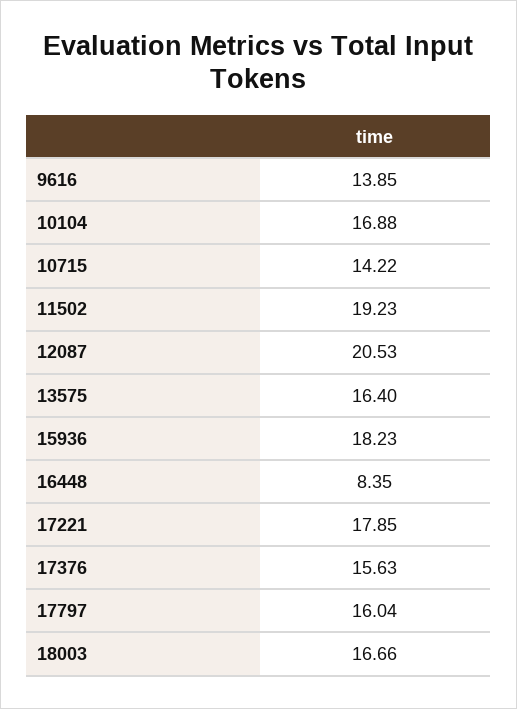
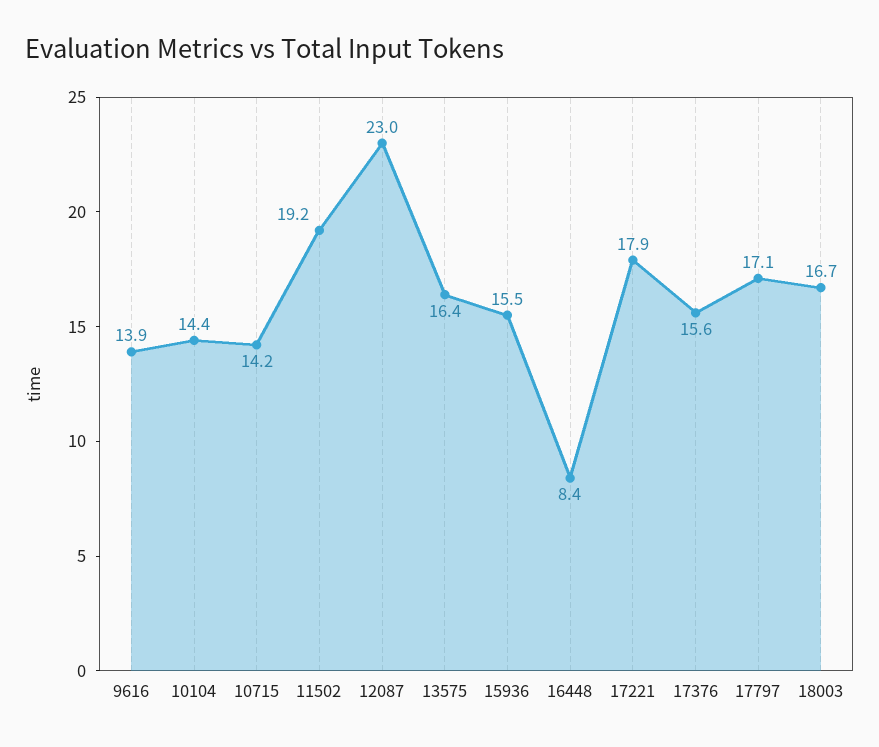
  {
    "9616": 13.85,
-   "10104": 16.88,
+   "10104": 14.4,
    "10715": 14.22,
    "11502": 19.23,
-   "12087": 20.53,
+   "12087": 23,
    "13575": 16.4,
-   "15936": 18.23,
+   "15936": 15.5,
    "16448": 8.35,
    "17221": 17.85,
    "17376": 15.63,
-   "17797": 16.04,
+   "17797": 17.1,
    "18003": 16.66
  }

